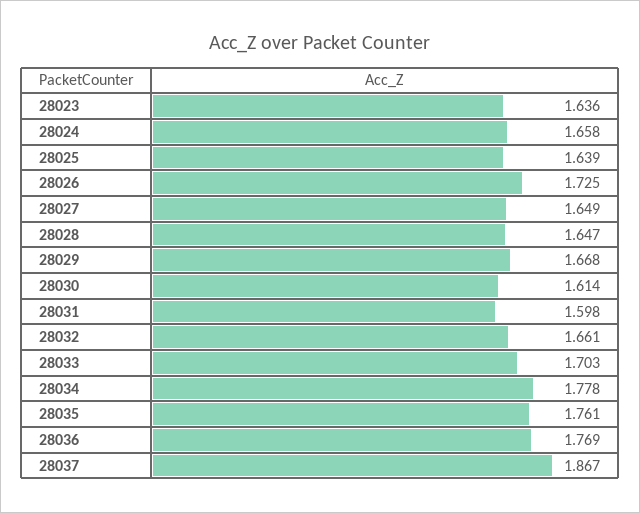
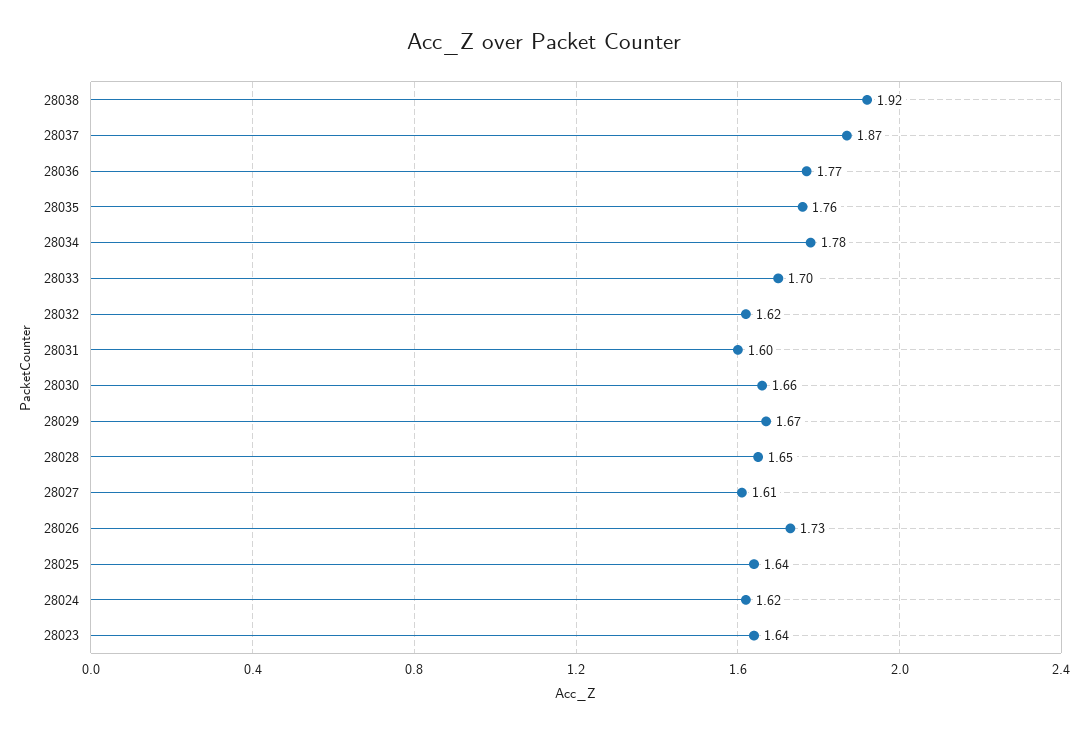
  {
    "28023": 1.636,
-   "28024": 1.658,
+   "28024": 1.62,
    "28025": 1.639,
    "28026": 1.725,
-   "28027": 1.649,
+   "28027": 1.61,
    "28028": 1.647,
    "28029": 1.668,
-   "28030": 1.614,
+   "28030": 1.66,
    "28031": 1.598,
-   "28032": 1.661,
+   "28032": 1.62,
    "28033": 1.703,
    "28034": 1.778,
    "28035": 1.761,
    "28036": 1.769,
-   "28037": 1.867
+   "28037": 1.867,
+   "28038": 1.92
  }

